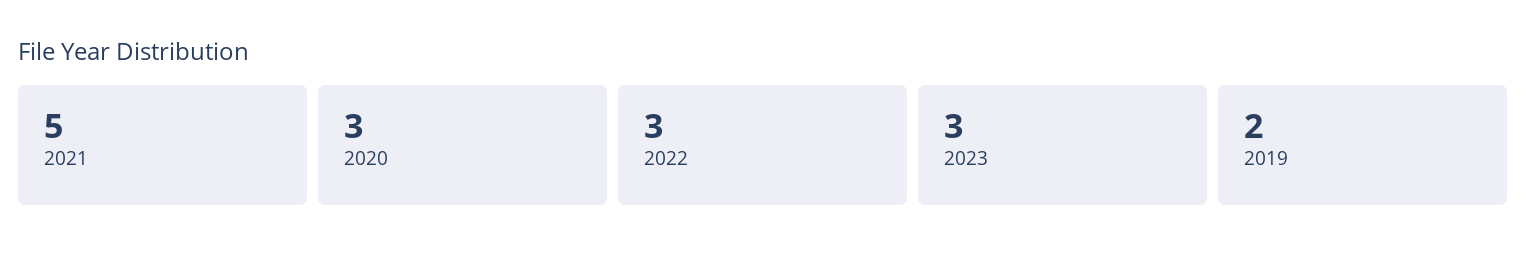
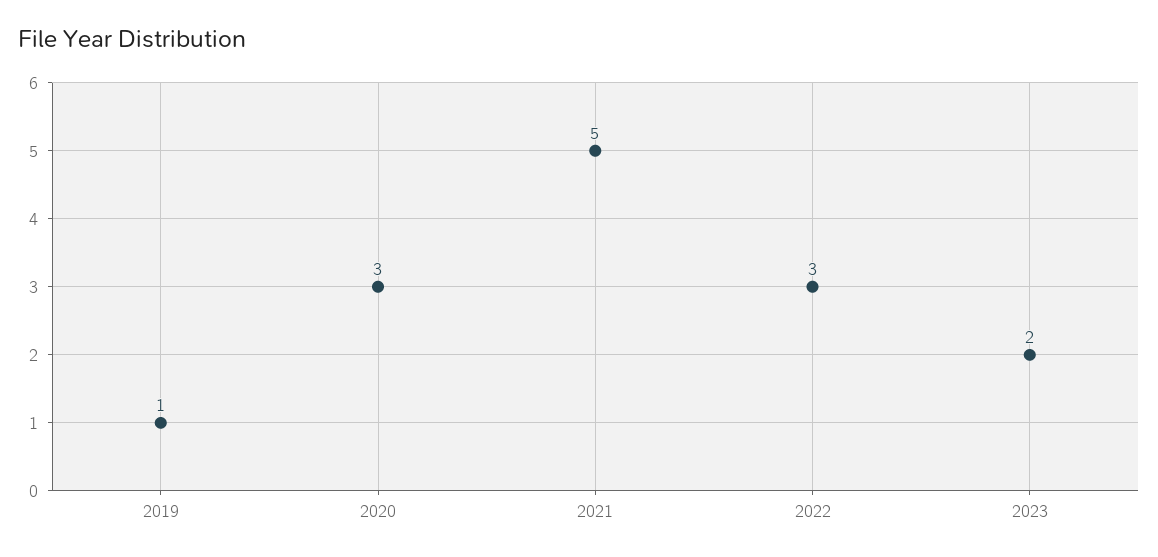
  {
    "2021": 5,
    "2020": 3,
    "2022": 3,
-   "2023": 3,
+   "2023": 2,
-   "2019": 2
+   "2019": 1
  }

